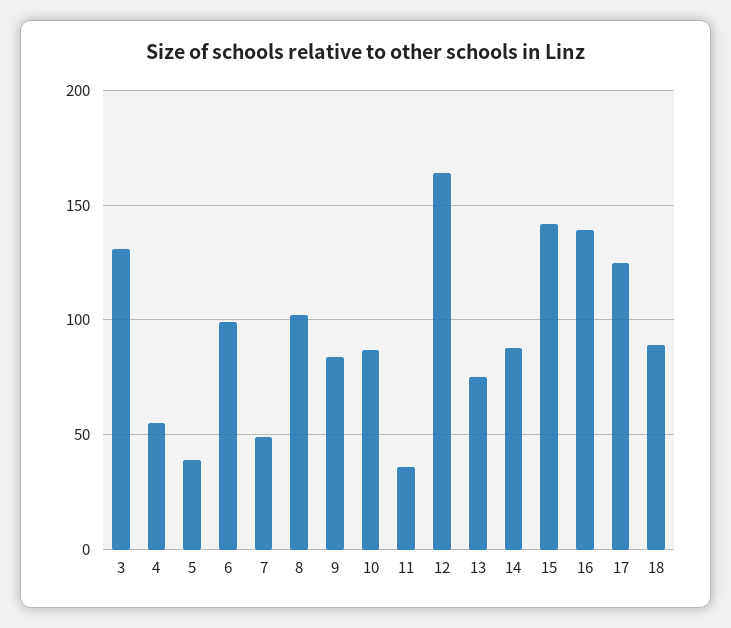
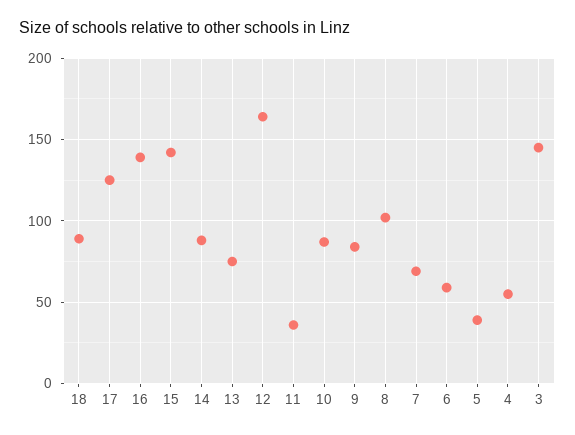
  {
-   "3": 130,
+   "3": 145,
    "4": 55,
    "5": 40,
-   "6": 100,
+   "6": 60,
-   "7": 50,
+   "7": 70,
    "8": 100,
    "9": 85,
    "10": 85,
    "11": 35,
    "12": 165,
    "13": 75,
    "14": 90,
    "15": 140,
    "16": 140,
    "17": 125,
    "18": 90
  }

